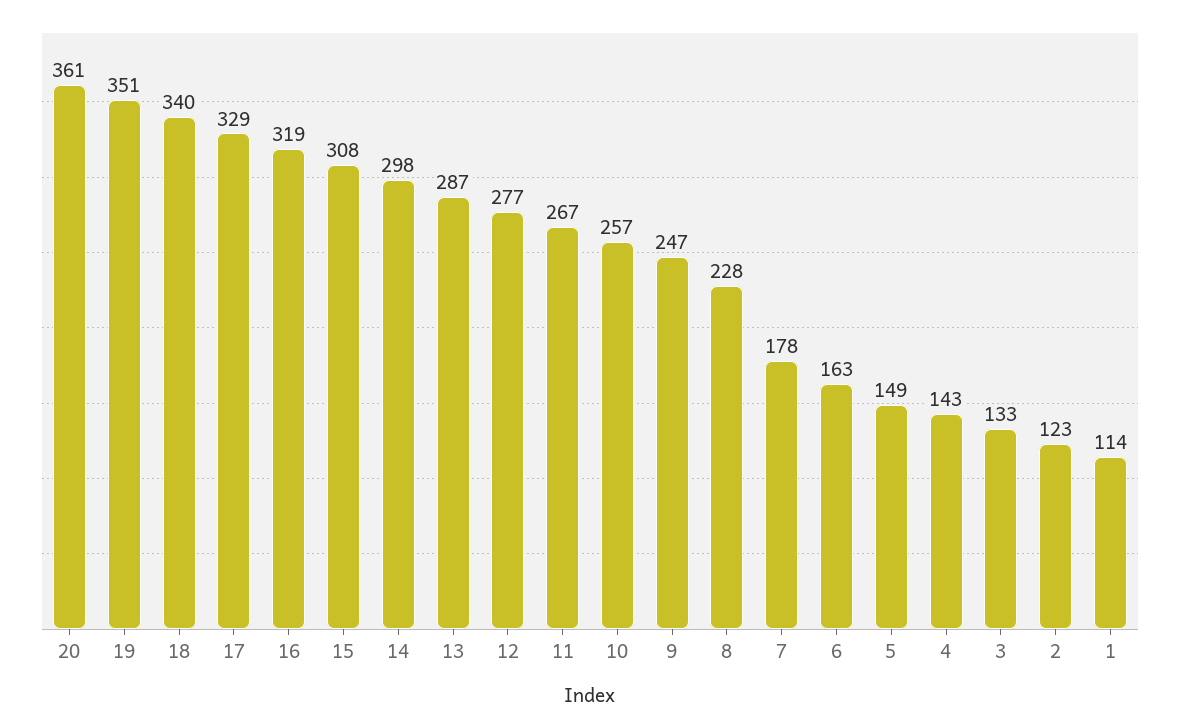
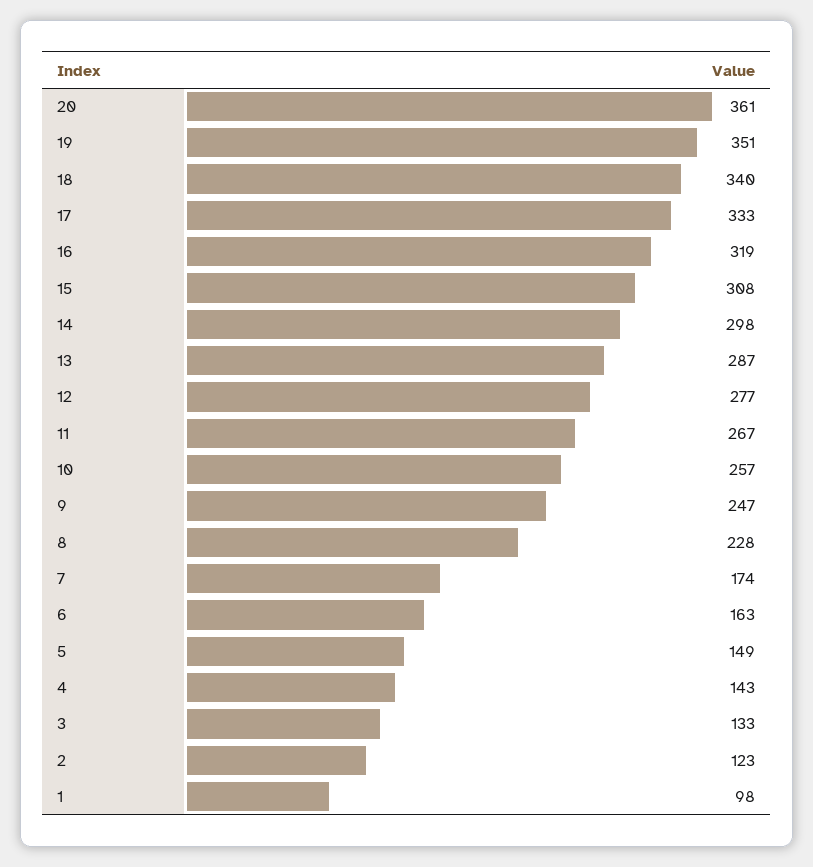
  {
    "20": 361,
    "19": 351,
    "18": 340,
-   "17": 329,
+   "17": 333,
    "16": 319,
    "15": 308,
    "14": 298,
    "13": 287,
    "12": 277,
    "11": 267,
    "10": 257,
    "9": 247,
    "8": 228,
-   "7": 178,
+   "7": 174,
    "6": 163,
    "5": 149,
    "4": 143,
    "3": 133,
    "2": 123,
-   "1": 114
+   "1": 98
  }

